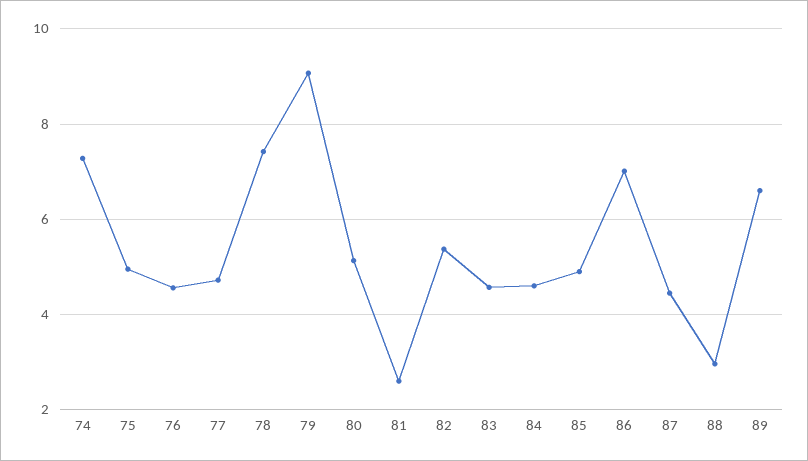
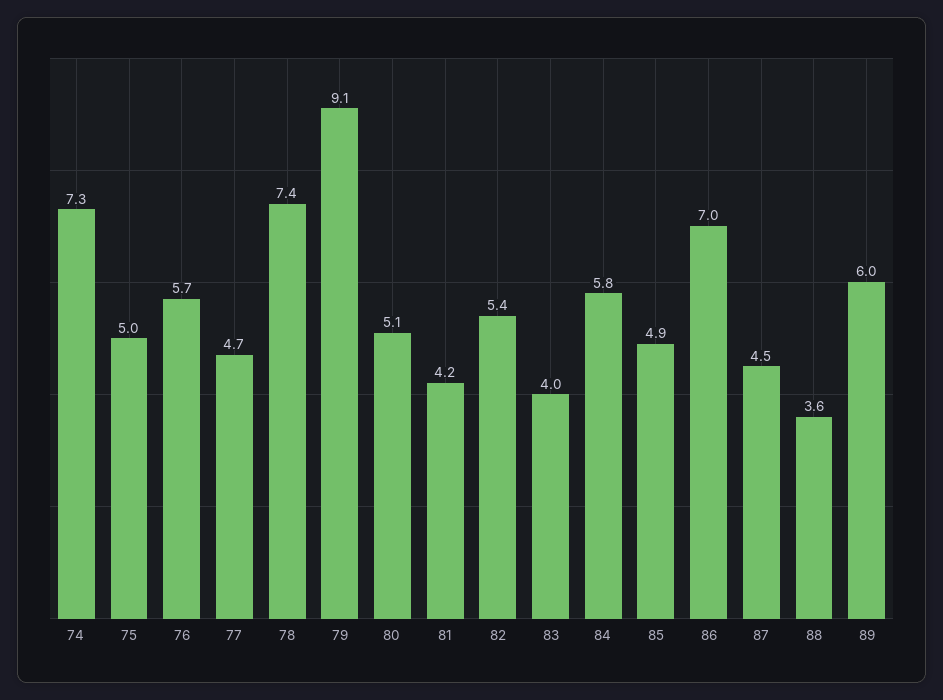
  {
    "74": 7.3,
    "75": 5,
-   "76": 4.6,
+   "76": 5.7,
    "77": 4.7,
    "78": 7.4,
    "79": 9.1,
    "80": 5.1,
-   "81": 2.6,
+   "81": 4.2,
    "82": 5.4,
-   "83": 4.6,
+   "83": 4,
-   "84": 4.6,
+   "84": 5.8,
    "85": 4.9,
    "86": 7,
    "87": 4.5,
-   "88": 3,
+   "88": 3.6,
-   "89": 6.6
+   "89": 6
  }

